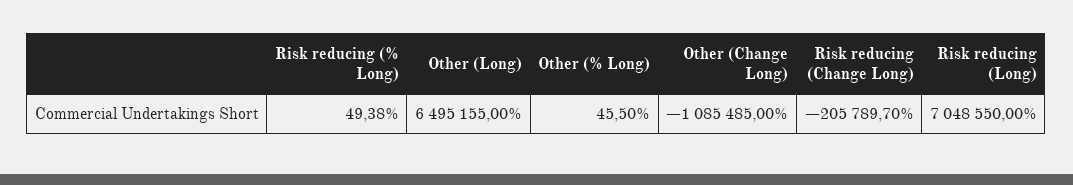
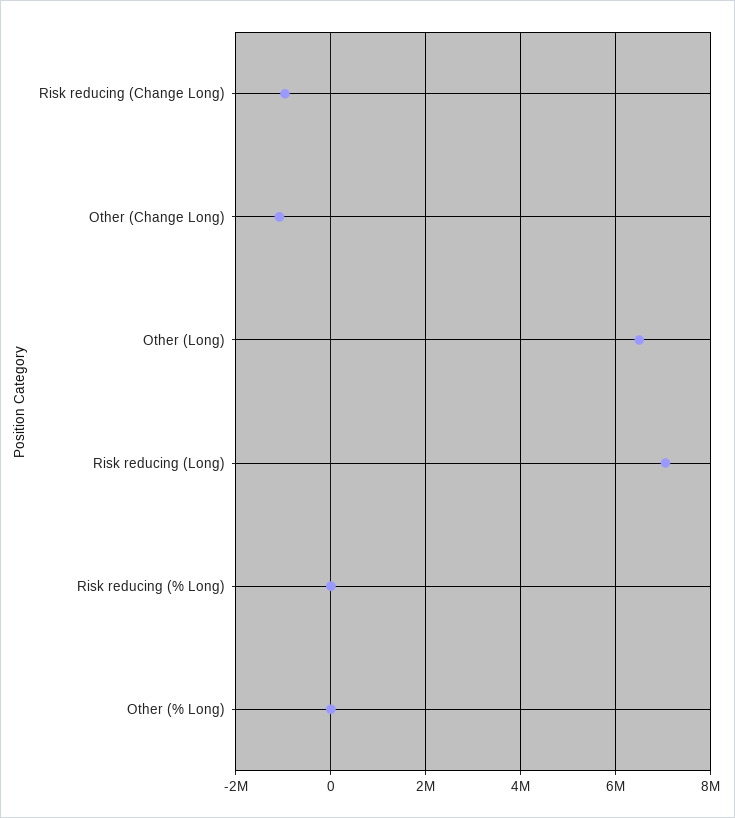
  {
    "Risk reducing (% Long)": 49.38,
    "Other (Long)": 6495155,
    "Other (% Long)": 45.5,
    "Other (Change Long)": -1085485,
-   "Risk reducing (Change Long)": -205789.7,
+   "Risk reducing (Change Long)": -1000000,
    "Risk reducing (Long)": 7048550
  }

